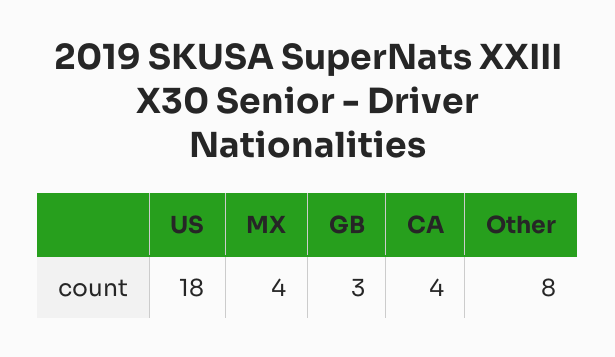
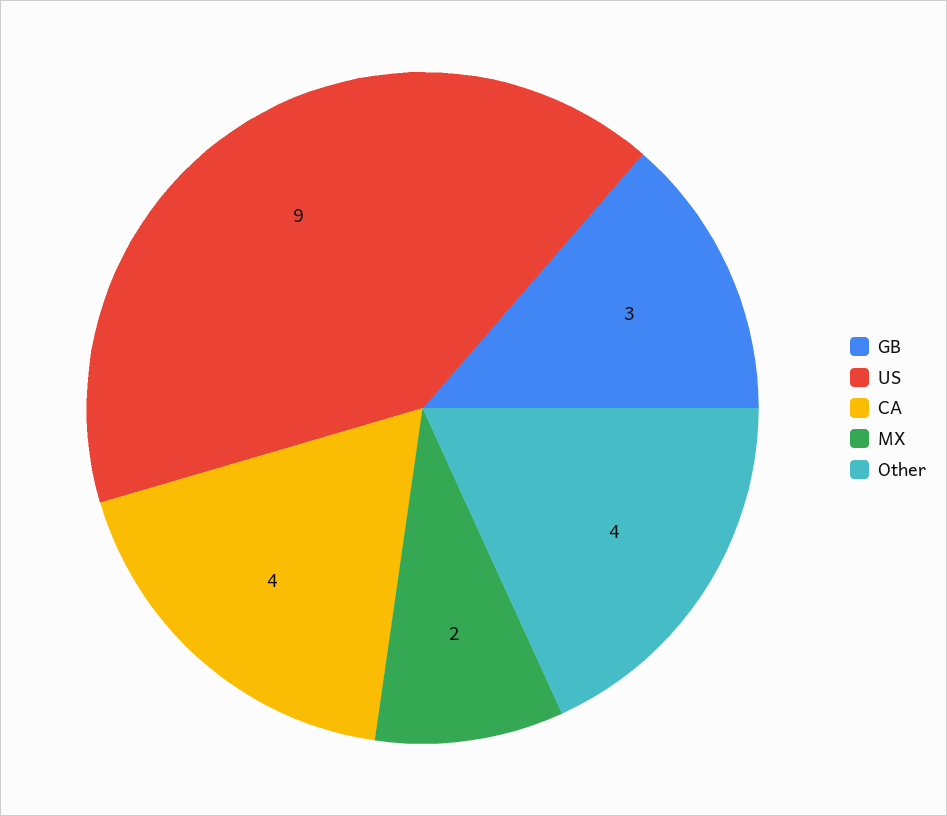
  {
-   "US": 18,
+   "US": 9,
-   "MX": 4,
+   "MX": 2,
    "GB": 3,
    "CA": 4,
-   "Other": 8
+   "Other": 4
  }

